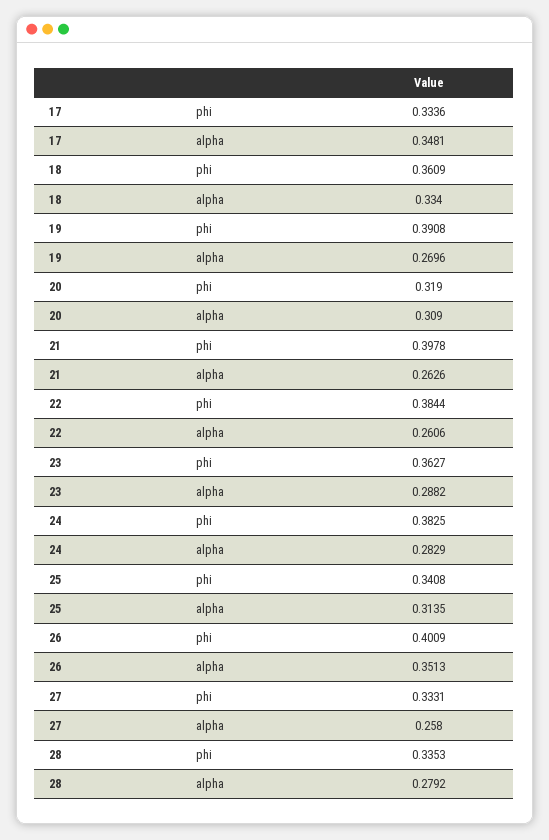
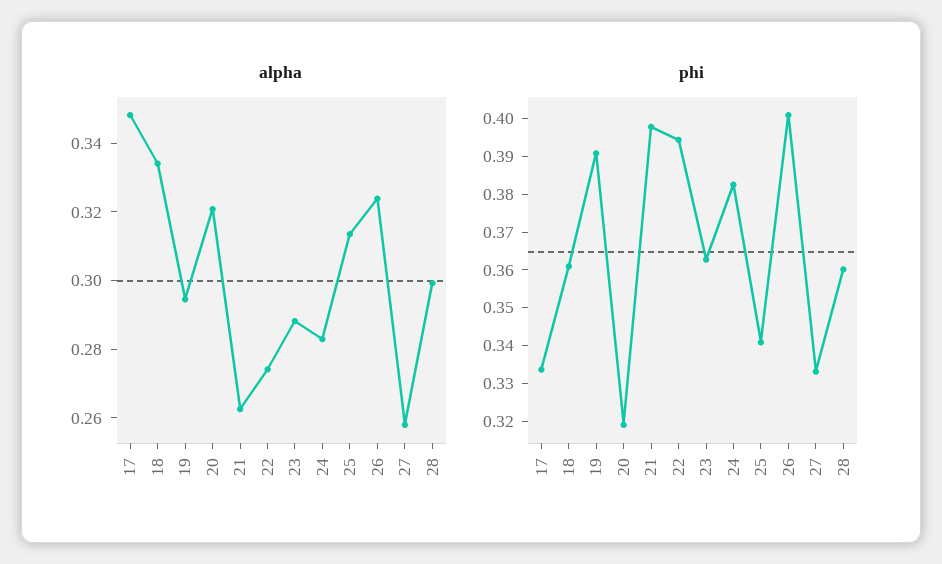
  {
    "phi": {
      "17": 0.3336,
      "18": 0.3609,
      "19": 0.3908,
      "20": 0.319,
      "21": 0.3978,
-     "22": 0.3844,
+     "22": 0.395,
      "23": 0.3627,
      "24": 0.3825,
      "25": 0.3408,
      "26": 0.4009,
      "27": 0.3331,
-     "28": 0.3353
+     "28": 0.36
    },
    "alpha": {
      "17": 0.3481,
      "18": 0.334,
-     "19": 0.2696,
+     "19": 0.295,
-     "20": 0.309,
+     "20": 0.32,
      "21": 0.2626,
-     "22": 0.2606,
+     "22": 0.275,
      "23": 0.2882,
      "24": 0.2829,
      "25": 0.3135,
-     "26": 0.3513,
+     "26": 0.325,
      "27": 0.258,
-     "28": 0.2792
+     "28": 0.3
    }
  }

